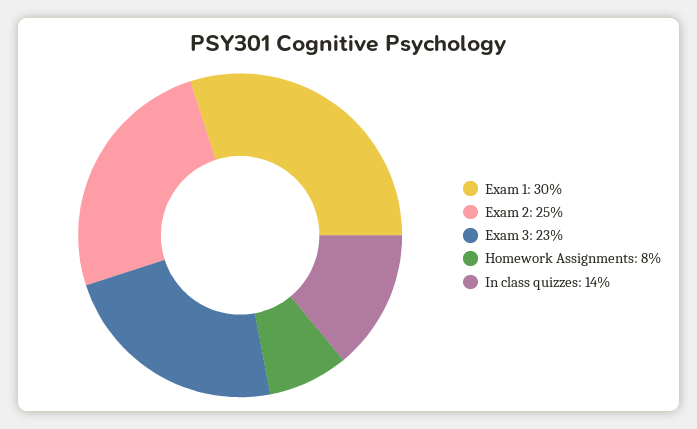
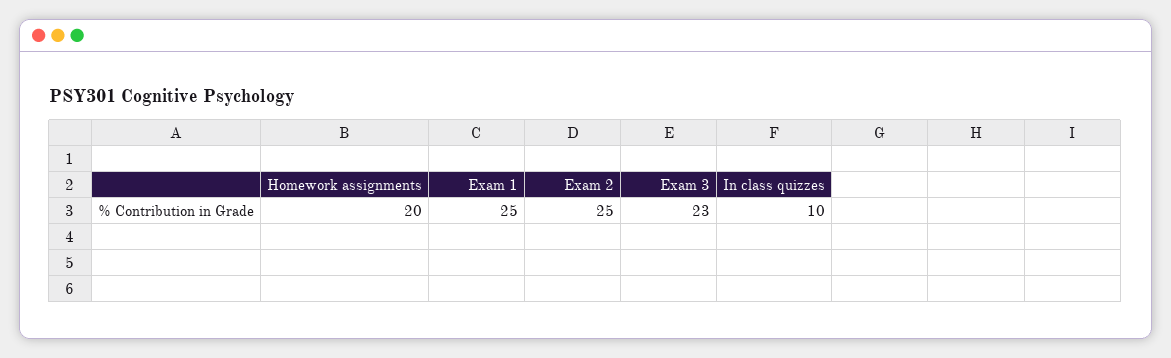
  {
-   "Exam 1": 30,
+   "Exam 1": 25,
    "Exam 2": 25,
    "Exam 3": 23,
-   "Homework Assignments": 8,
+   "Homework Assignments": 20,
-   "In class quizzes": 14
+   "In class quizzes": 10
  }

